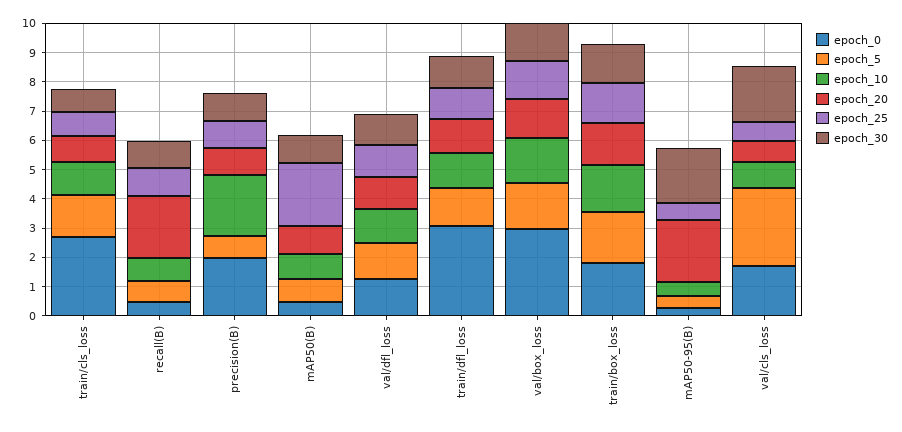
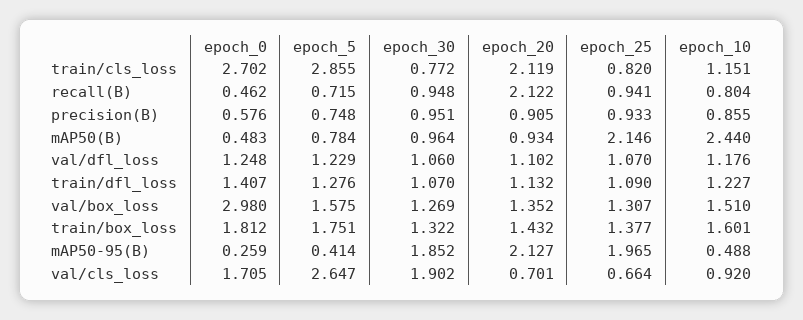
  {
    "epoch_0": {
      "train/cls_loss": 2.702,
      "recall(B)": 0.462,
-     "precision(B)": 2,
+     "precision(B)": 0.576,
      "mAP50(B)": 0.483,
      "val/dfl_loss": 1.248,
-     "train/dfl_loss": 3,
+     "train/dfl_loss": 1.407,
      "val/box_loss": 2.98,
      "train/box_loss": 1.812,
      "mAP50-95(B)": 0.259,
      "val/cls_loss": 1.705
    },
    "epoch_5": {
-     "train/cls_loss": 1.5,
+     "train/cls_loss": 2.855,
      "recall(B)": 0.715,
      "precision(B)": 0.748,
      "mAP50(B)": 0.784,
      "val/dfl_loss": 1.229,
      "train/dfl_loss": 1.276,
      "val/box_loss": 1.575,
      "train/box_loss": 1.751,
      "mAP50-95(B)": 0.414,
      "val/cls_loss": 2.647
    },
    "epoch_10": {
      "train/cls_loss": 1.151,
      "recall(B)": 0.804,
-     "precision(B)": 2,
+     "precision(B)": 0.855,
-     "mAP50(B)": 1,
+     "mAP50(B)": 2.44,
      "val/dfl_loss": 1.176,
      "train/dfl_loss": 1.227,
      "val/box_loss": 1.51,
      "train/box_loss": 1.601,
      "mAP50-95(B)": 0.488,
      "val/cls_loss": 0.92
    },
    "epoch_20": {
-     "train/cls_loss": 1,
+     "train/cls_loss": 2.119,
      "recall(B)": 2.122,
      "precision(B)": 0.905,
      "mAP50(B)": 0.934,
      "val/dfl_loss": 1.102,
      "train/dfl_loss": 1.132,
      "val/box_loss": 1.352,
      "train/box_loss": 1.432,
      "mAP50-95(B)": 2.127,
      "val/cls_loss": 0.701
    },
    "epoch_25": {
      "train/cls_loss": 0.82,
      "recall(B)": 0.941,
      "precision(B)": 0.933,
      "mAP50(B)": 2.146,
      "val/dfl_loss": 1.07,
      "train/dfl_loss": 1.09,
      "val/box_loss": 1.307,
      "train/box_loss": 1.377,
-     "mAP50-95(B)": 0.5,
+     "mAP50-95(B)": 1.965,
      "val/cls_loss": 0.664
    },
    "epoch_30": {
      "train/cls_loss": 0.772,
      "recall(B)": 0.948,
      "precision(B)": 0.951,
      "mAP50(B)": 0.964,
      "val/dfl_loss": 1.06,
      "train/dfl_loss": 1.07,
      "val/box_loss": 1.269,
      "train/box_loss": 1.322,
      "mAP50-95(B)": 1.852,
      "val/cls_loss": 1.902
    }
  }

